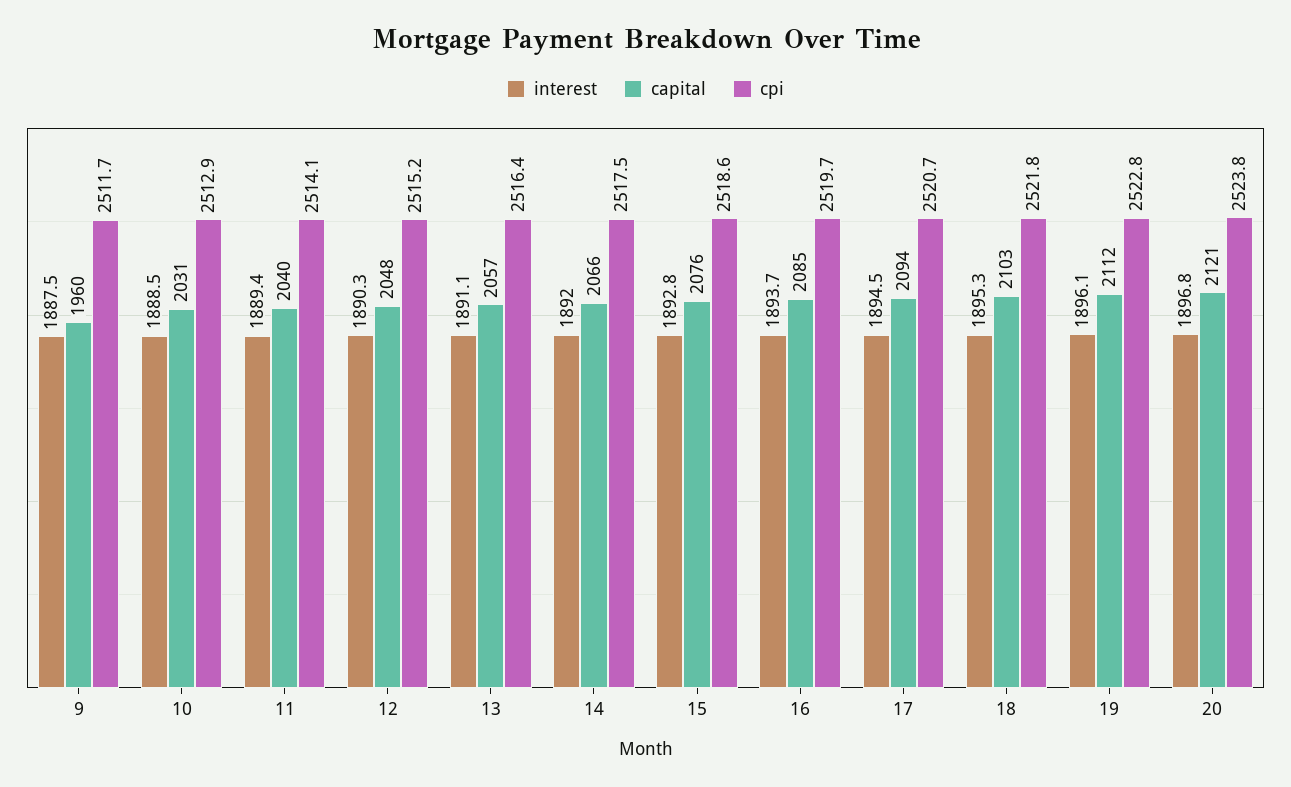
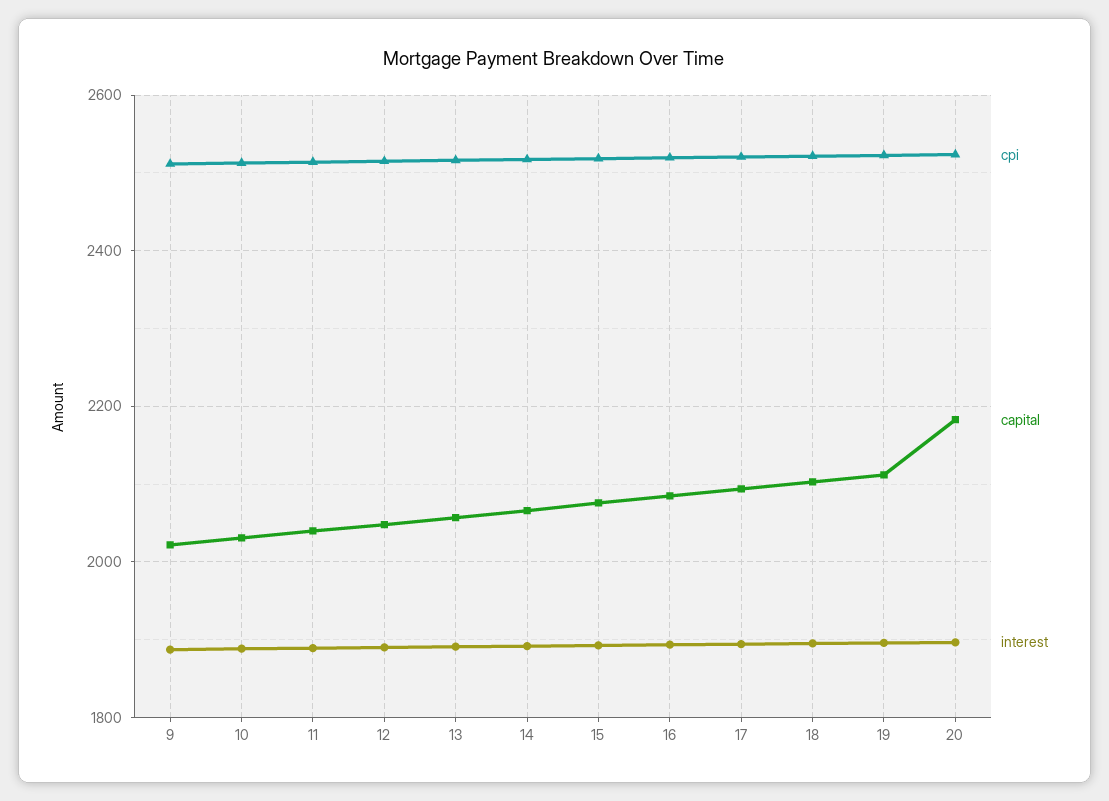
  {
    "interest": {
      "9": 1887.5,
      "10": 1888.5,
      "11": 1889.4,
      "12": 1890.3,
      "13": 1891.1,
      "14": 1892,
      "15": 1892.8,
      "16": 1893.7,
      "17": 1894.5,
      "18": 1895.3,
      "19": 1896.1,
      "20": 1896.8
    },
    "capital": {
-     "9": 1960,
+     "9": 2020,
      "10": 2031,
      "11": 2040,
      "12": 2048,
      "13": 2057,
      "14": 2066,
      "15": 2076,
      "16": 2085,
      "17": 2094,
      "18": 2103,
      "19": 2112,
-     "20": 2121
+     "20": 2180
    },
    "cpi": {
      "9": 2511.7,
      "10": 2512.9,
      "11": 2514.1,
      "12": 2515.2,
      "13": 2516.4,
      "14": 2517.5,
      "15": 2518.6,
      "16": 2519.7,
      "17": 2520.7,
      "18": 2521.8,
      "19": 2522.8,
      "20": 2523.8
    }
  }

